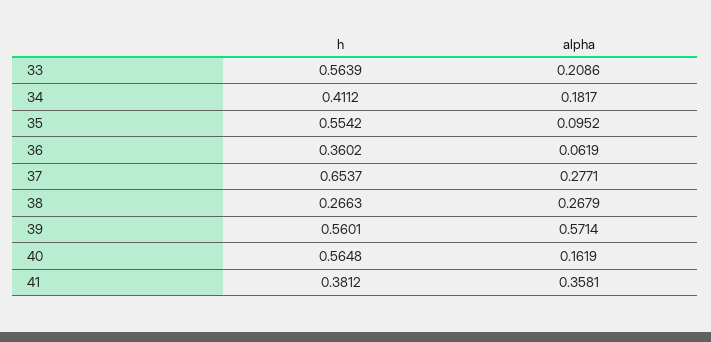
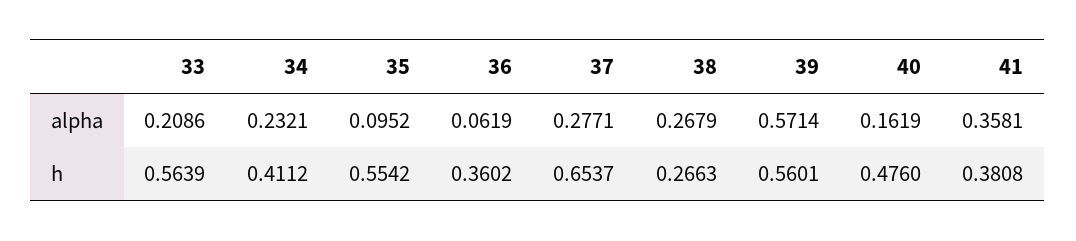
  {
    "h": {
      "33": 0.5639,
      "34": 0.4112,
      "35": 0.5542,
      "36": 0.3602,
      "37": 0.6537,
      "38": 0.2663,
      "39": 0.5601,
-     "40": 0.5648,
+     "40": 0.476,
-     "41": 0.3812
+     "41": 0.3808
    },
    "alpha": {
      "33": 0.2086,
-     "34": 0.1817,
+     "34": 0.2321,
      "35": 0.0952,
      "36": 0.0619,
      "37": 0.2771,
      "38": 0.2679,
      "39": 0.5714,
      "40": 0.1619,
      "41": 0.3581
    }
  }

